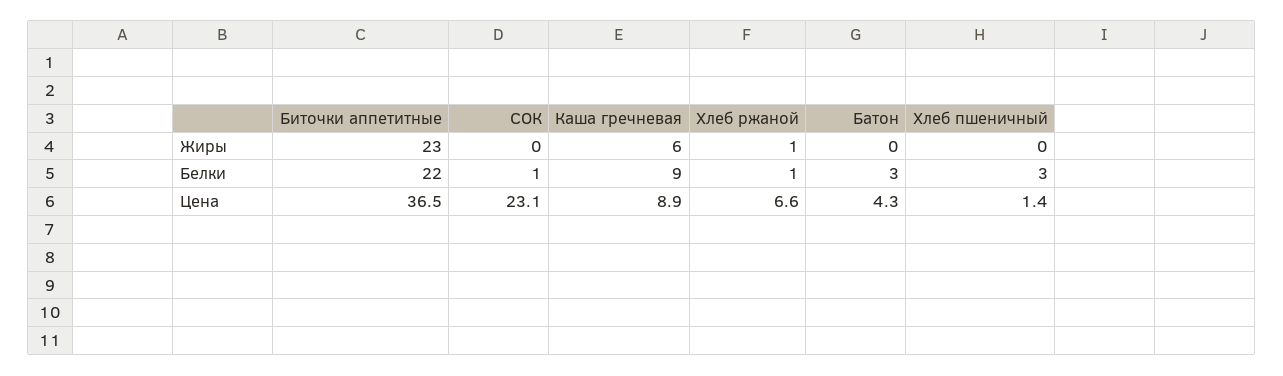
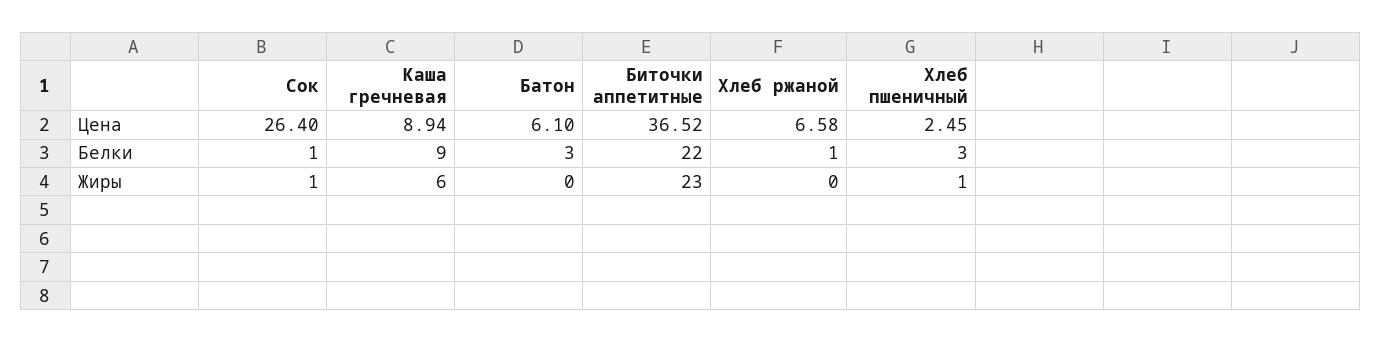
  {
    "Биточки аппетитные": {
      "Жиры": 23,
      "Белки": 22,
      "Цена": 36.52
    },
    "СОК": {
-     "Жиры": 0,
+     "Жиры": 1,
      "Белки": 1,
-     "Цена": 23.1
+     "Цена": 26.4
    },
    "Каша гречневая": {
      "Жиры": 6,
      "Белки": 9,
      "Цена": 8.94
    },
    "Хлеб ржаной": {
-     "Жиры": 1,
+     "Жиры": 0,
      "Белки": 1,
      "Цена": 6.58
    },
    "Батон": {
      "Жиры": 0,
      "Белки": 3,
-     "Цена": 4.3
+     "Цена": 6.1
    },
    "Хлеб пшеничный": {
-     "Жиры": 0,
+     "Жиры": 1,
      "Белки": 3,
-     "Цена": 1.4
+     "Цена": 2.45
    }
  }

